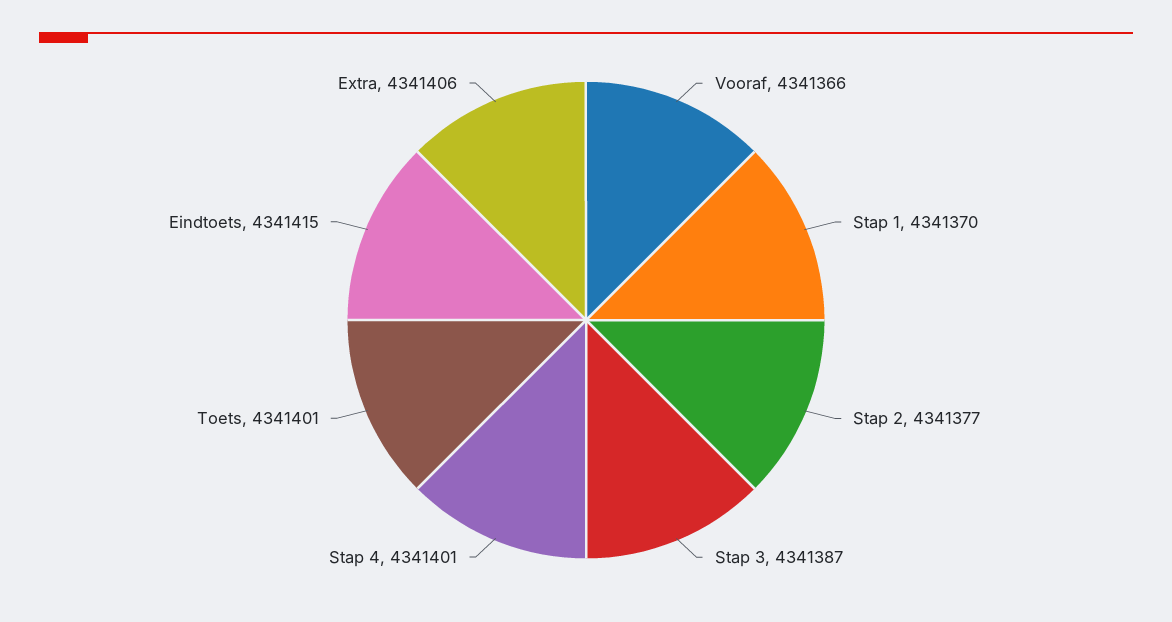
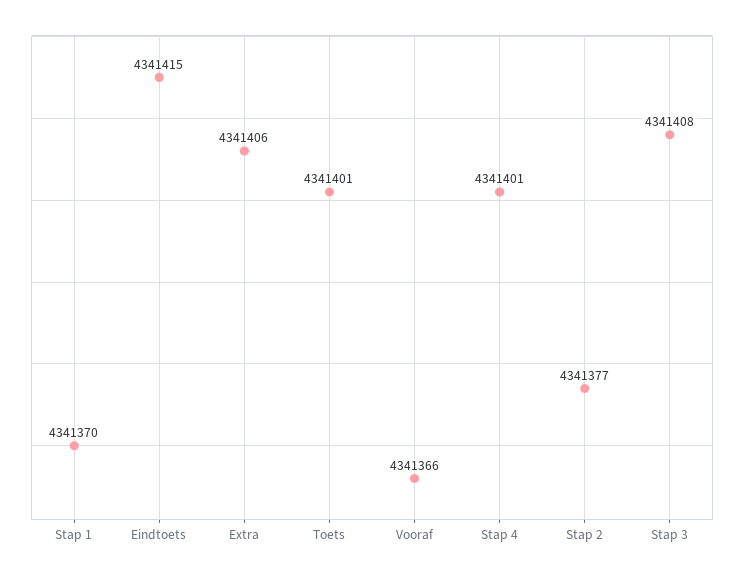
  {
    "Vooraf": 4341366,
    "Stap 1": 4341370,
    "Stap 2": 4341377,
-   "Stap 3": 4341387,
+   "Stap 3": 4341408,
    "Stap 4": 4341401,
    "Toets": 4341401,
    "Eindtoets": 4341415,
    "Extra": 4341406
  }

